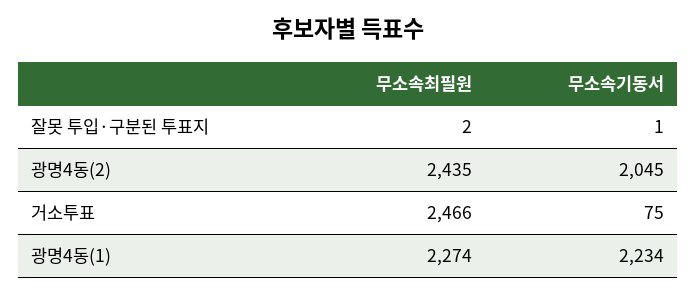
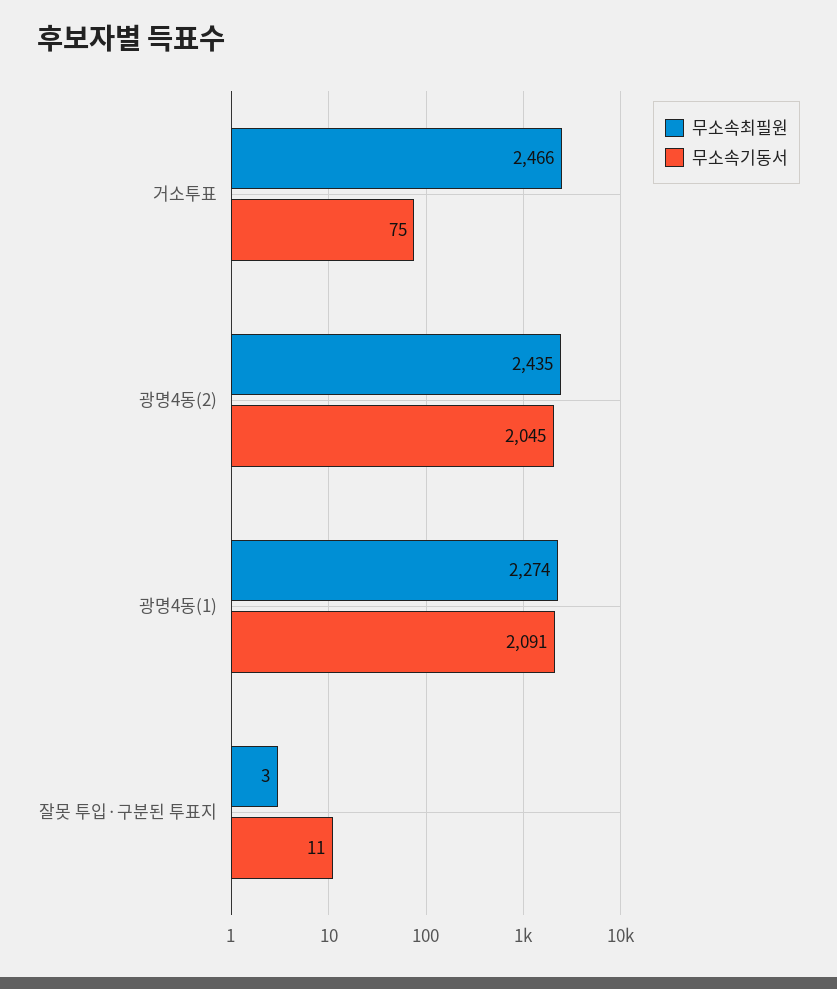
  {
    "무소속최필원": {
-     "잘못 투입·구분된 투표지": 2,
+     "잘못 투입·구분된 투표지": 3,
      "광명4동(2)": 2435,
      "거소투표": 2466,
      "광명4동(1)": 2274
    },
    "무소속기동서": {
-     "잘못 투입·구분된 투표지": 1,
+     "잘못 투입·구분된 투표지": 11,
      "광명4동(2)": 2045,
      "거소투표": 75,
-     "광명4동(1)": 2234
+     "광명4동(1)": 2091
    }
  }

